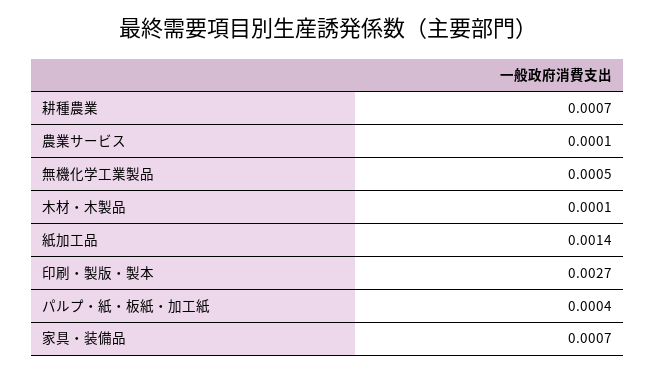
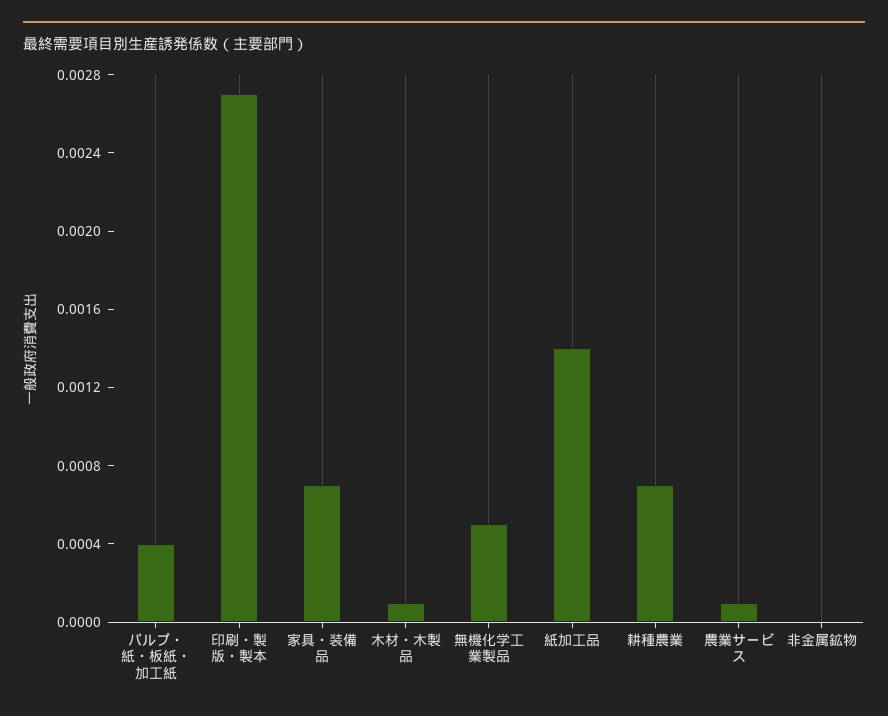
  {
    "耕種農業": 0.0007,
    "農業サービス": 0.0001,
    "無機化学工業製品": 0.0005,
    "木材・木製品": 0.0001,
    "紙加工品": 0.0014,
    "印刷・製版・製本": 0.0027,
    "パルプ・紙・板紙・加工紙": 0.0004,
-   "家具・装備品": 0.0007
+   "家具・装備品": 0.0007,
+   "非金属鉱物": 0
  }

